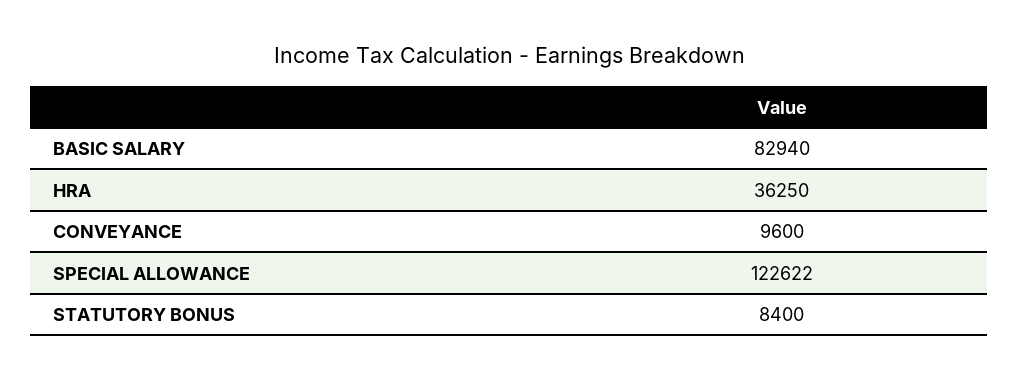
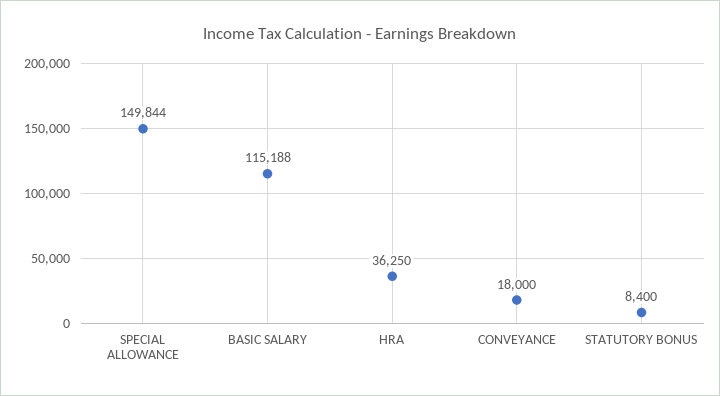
  {
-   "BASIC SALARY": 82940,
+   "BASIC SALARY": 115188,
    "HRA": 36250,
-   "CONVEYANCE": 9600,
+   "CONVEYANCE": 18000,
-   "SPECIAL ALLOWANCE": 122622,
+   "SPECIAL ALLOWANCE": 149844,
    "STATUTORY BONUS": 8400
  }

